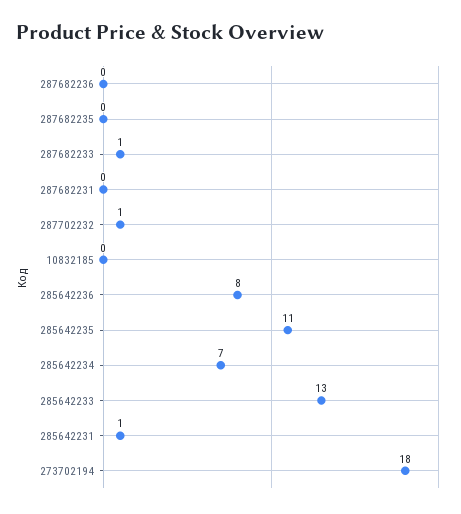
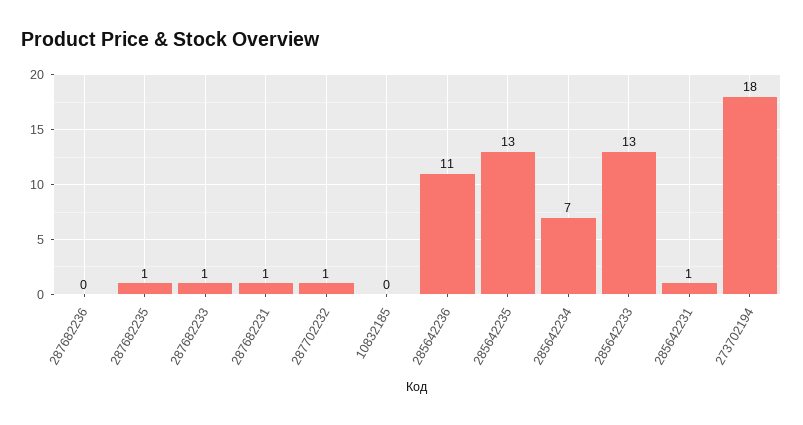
  {
    "287682236": 0,
-   "287682235": 0,
+   "287682235": 1,
    "287682233": 1,
-   "287682231": 0,
+   "287682231": 1,
    "287702232": 1,
    "10832185": 0,
-   "285642236": 8,
+   "285642236": 11,
-   "285642235": 11,
+   "285642235": 13,
    "285642234": 7,
    "285642233": 13,
    "285642231": 1,
    "273702194": 18
  }

